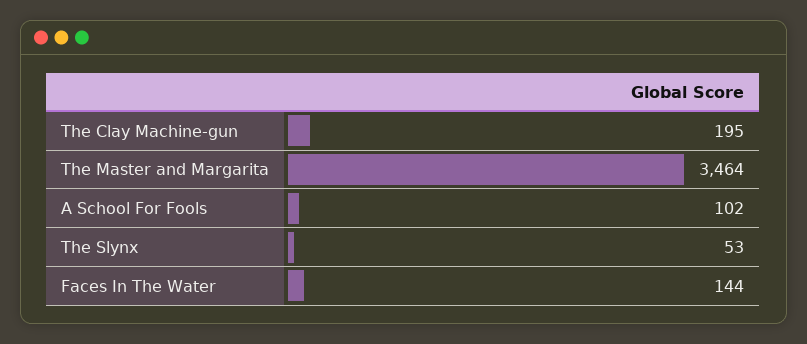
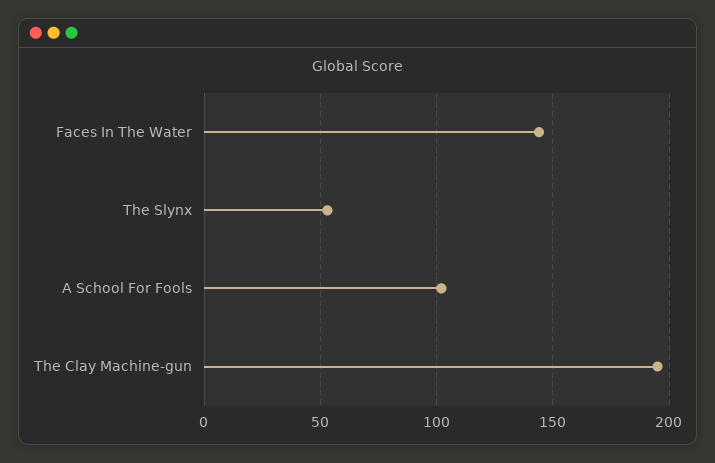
  {
    "The Clay Machine-gun": 195,
-   "The Master and Margarita": 3464,
    "A School For Fools": 102,
    "The Slynx": 53,
    "Faces In The Water": 144
  }

